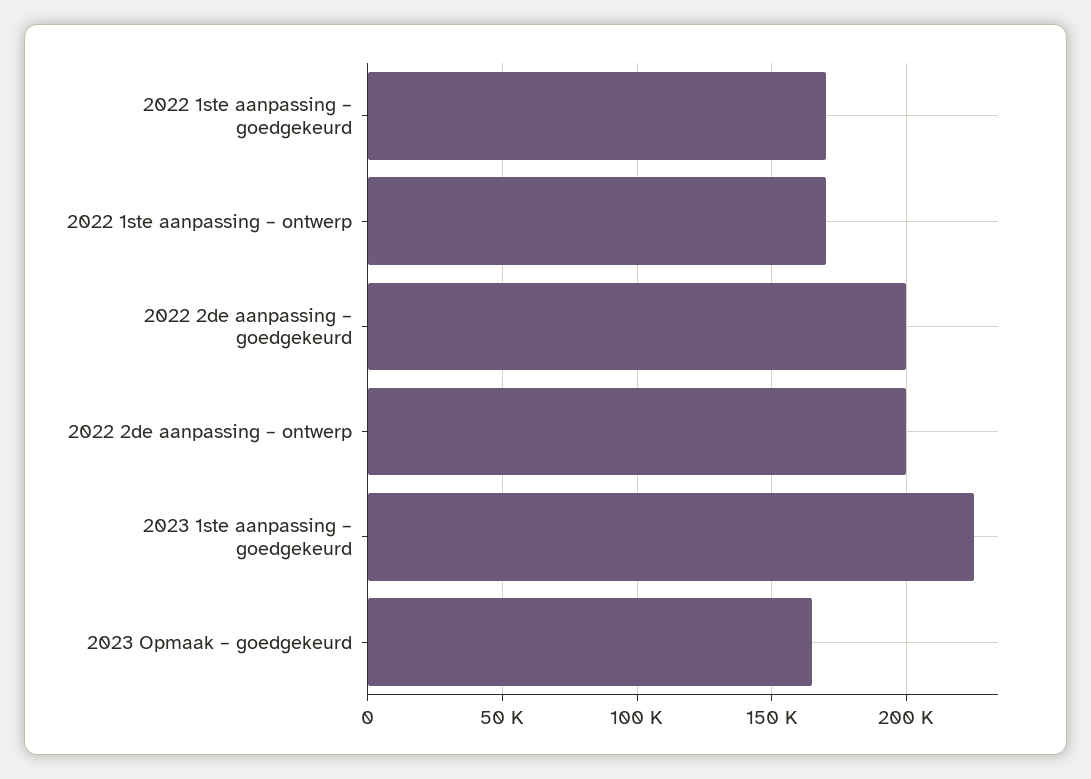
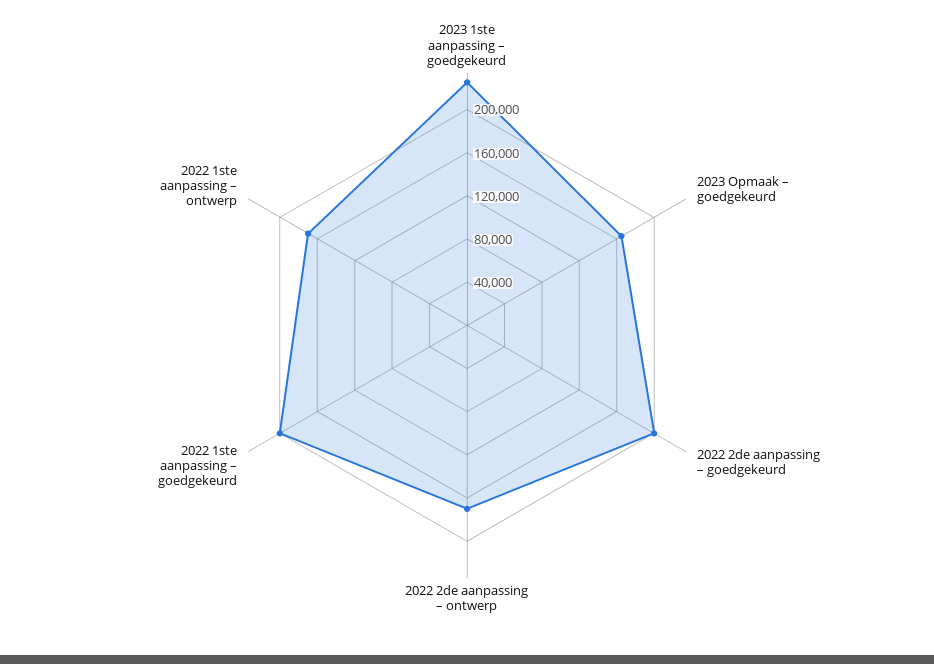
  {
-   "2022 1ste aanpassing – goedgekeurd": 170000,
+   "2022 1ste aanpassing – goedgekeurd": 200000,
    "2022 1ste aanpassing – ontwerp": 170000,
    "2022 2de aanpassing – goedgekeurd": 200000,
-   "2022 2de aanpassing – ontwerp": 200000,
+   "2022 2de aanpassing – ontwerp": 170000,
    "2023 1ste aanpassing – goedgekeurd": 225000,
    "2023 Opmaak – goedgekeurd": 165000
  }

